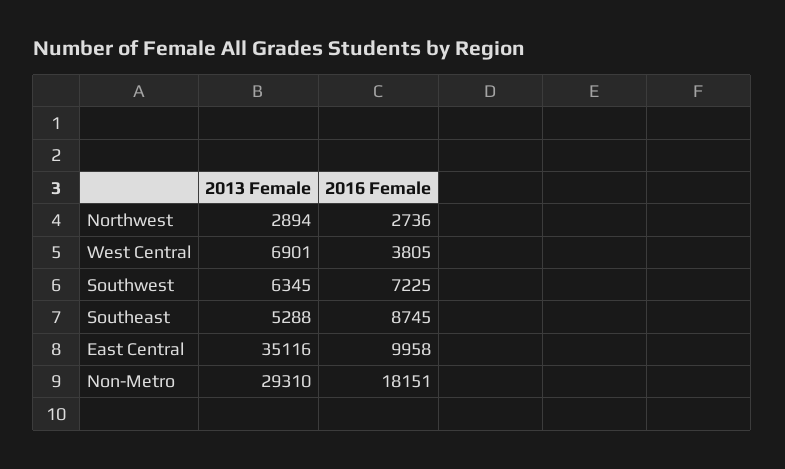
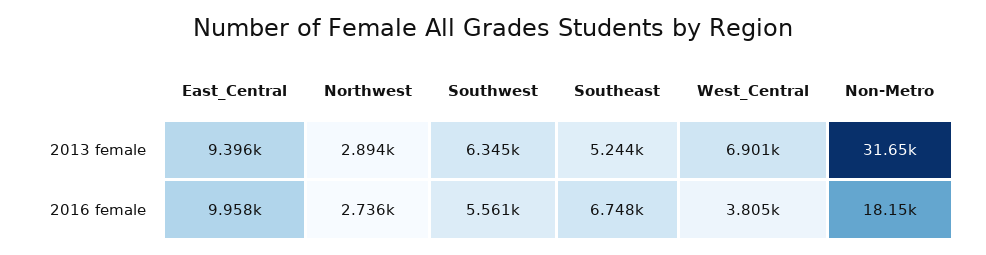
  {
    "2013 Female": {
      "Northwest": 2894,
      "West Central": 6901,
      "Southwest": 6345,
-     "Southeast": 5288,
+     "Southeast": 5244,
-     "East Central": 35116,
+     "East Central": 9396,
-     "Non-Metro": 29310
+     "Non-Metro": 31650
    },
    "2016 Female": {
      "Northwest": 2736,
      "West Central": 3805,
-     "Southwest": 7225,
+     "Southwest": 5561,
-     "Southeast": 8745,
+     "Southeast": 6748,
      "East Central": 9958,
      "Non-Metro": 18151
    }
  }

